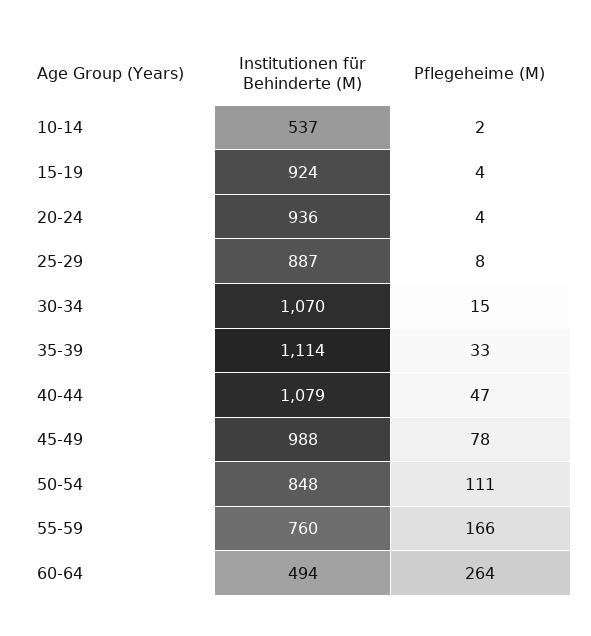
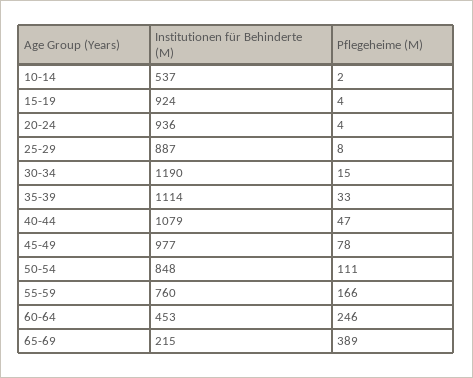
  {
    "Institutionen für Behinderte (M)": {
      "10-14": 537,
      "15-19": 924,
      "20-24": 936,
      "25-29": 887,
-     "30-34": 1070,
+     "30-34": 1190,
      "35-39": 1114,
      "40-44": 1079,
-     "45-49": 988,
+     "45-49": 977,
      "50-54": 848,
      "55-59": 760,
-     "60-64": 494
+     "60-64": 453,
+     "65-69": 215
    },
    "Pflegeheime (M)": {
      "10-14": 2,
      "15-19": 4,
      "20-24": 4,
      "25-29": 8,
      "30-34": 15,
      "35-39": 33,
      "40-44": 47,
      "45-49": 78,
      "50-54": 111,
      "55-59": 166,
-     "60-64": 264
+     "60-64": 246,
+     "65-69": 389
    }
  }

